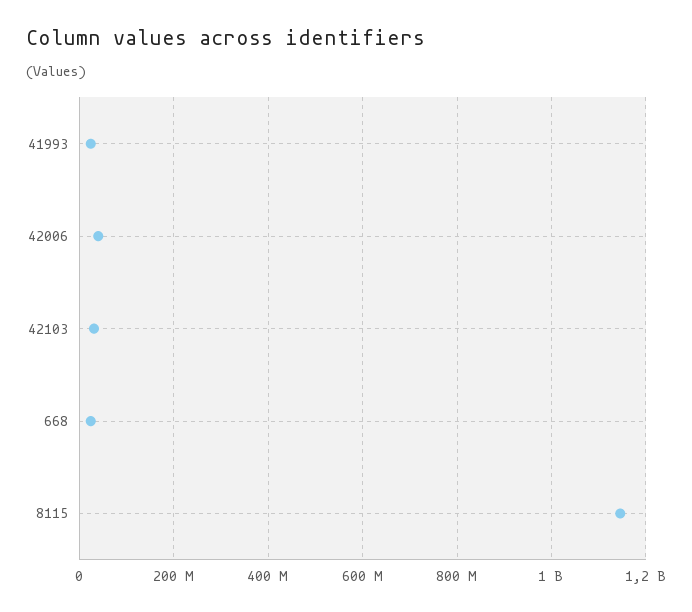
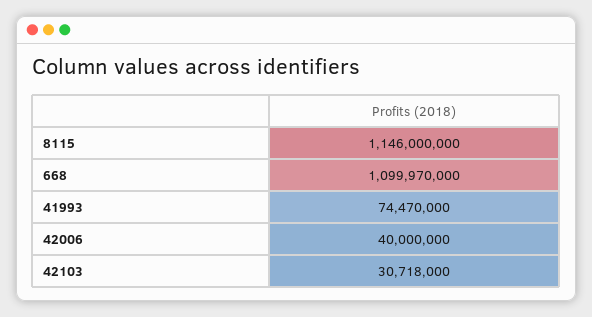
  {
-   "41993": 20000000,
+   "41993": 74470000,
    "42006": 40000000,
    "42103": 30718000,
-   "668": 20000000,
+   "668": 1099970000,
    "8115": 1146000000
  }

